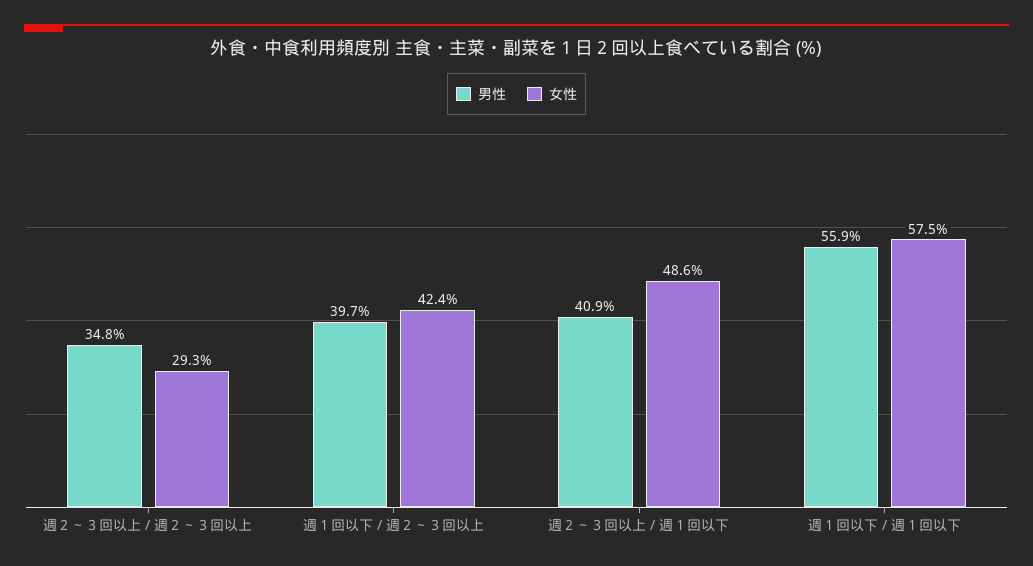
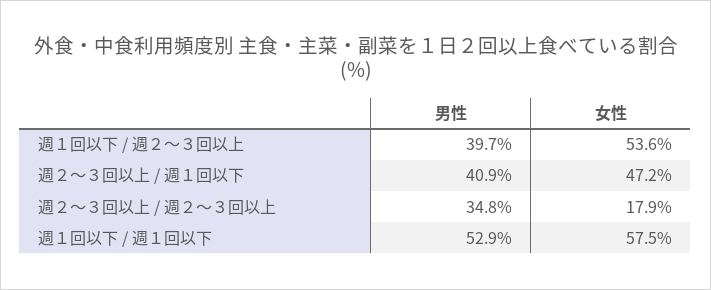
  {
    "男性": {
      "週２～３回以上 / 週２～３回以上": 34.8,
      "週１回以下 / 週２～３回以上": 39.7,
      "週２～３回以上 / 週１回以下": 40.9,
-     "週１回以下 / 週１回以下": 55.9
+     "週１回以下 / 週１回以下": 52.9
    },
    "女性": {
-     "週２～３回以上 / 週２～３回以上": 29.3,
+     "週２～３回以上 / 週２～３回以上": 17.9,
-     "週１回以下 / 週２～３回以上": 42.4,
+     "週１回以下 / 週２～３回以上": 53.6,
-     "週２～３回以上 / 週１回以下": 48.6,
+     "週２～３回以上 / 週１回以下": 47.2,
      "週１回以下 / 週１回以下": 57.5
    }
  }

